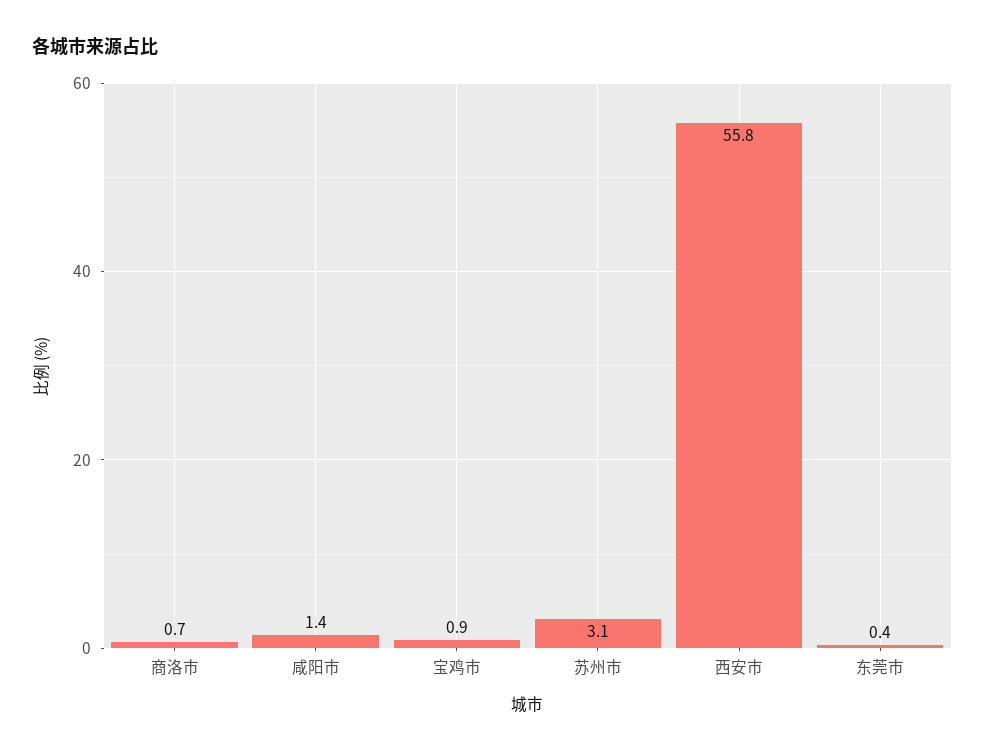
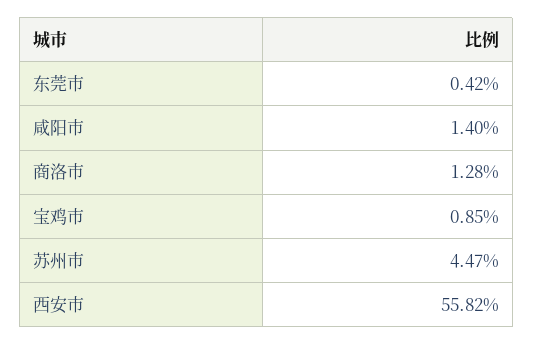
  {
-   "商洛市": 0.7,
+   "商洛市": 1.28,
    "咸阳市": 1.4,
    "宝鸡市": 0.85,
-   "苏州市": 3.1,
+   "苏州市": 4.47,
    "西安市": 55.82,
    "东莞市": 0.42
  }

